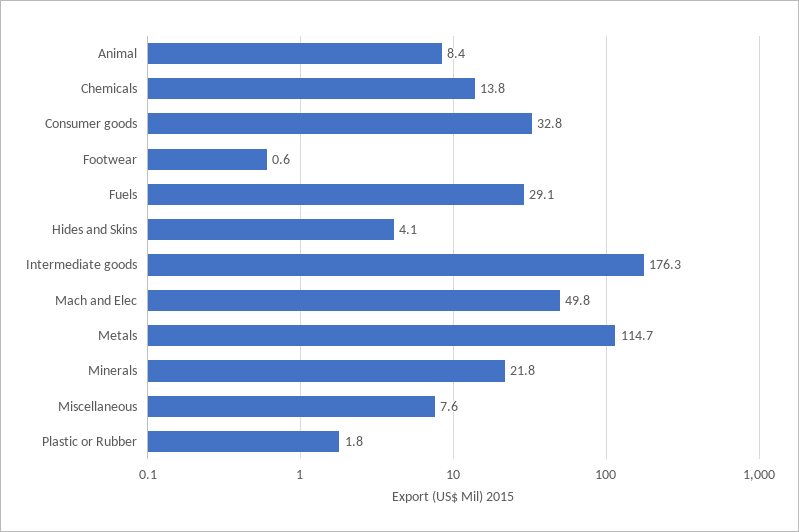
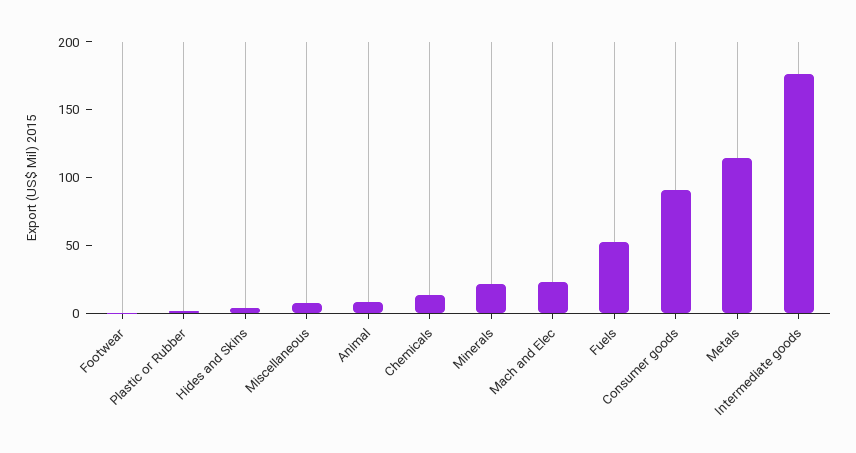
  {
    "Animal": 8.4,
    "Chemicals": 13.8,
-   "Consumer goods": 32.8,
+   "Consumer goods": 90,
    "Footwear": 0.6,
-   "Fuels": 29.1,
+   "Fuels": 50,
    "Hides and Skins": 4.1,
    "Intermediate goods": 176.3,
-   "Mach and Elec": 49.8,
+   "Mach and Elec": 20,
    "Metals": 114.7,
    "Minerals": 21.8,
    "Miscellaneous": 7.6,
    "Plastic or Rubber": 1.8
  }

